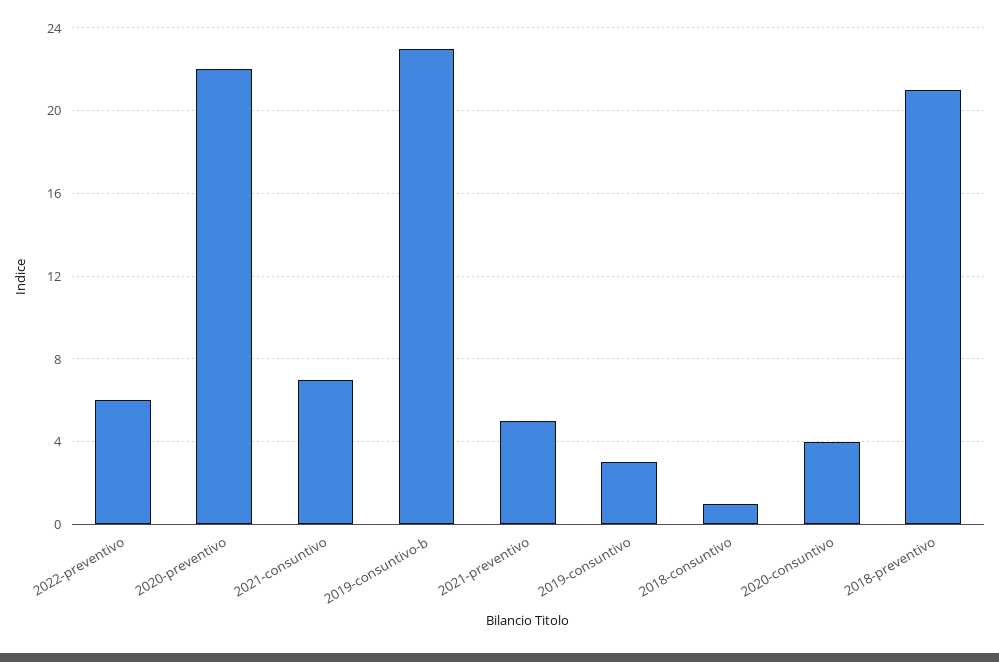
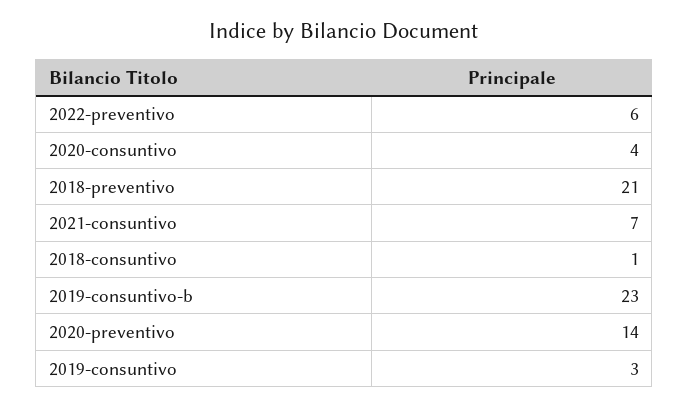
  {
    "2022-preventivo": 6,
-   "2020-preventivo": 22,
+   "2020-preventivo": 14,
    "2021-consuntivo": 7,
    "2019-consuntivo-b": 23,
-   "2021-preventivo": 5,
    "2019-consuntivo": 3,
    "2018-consuntivo": 1,
    "2020-consuntivo": 4,
    "2018-preventivo": 21
  }

